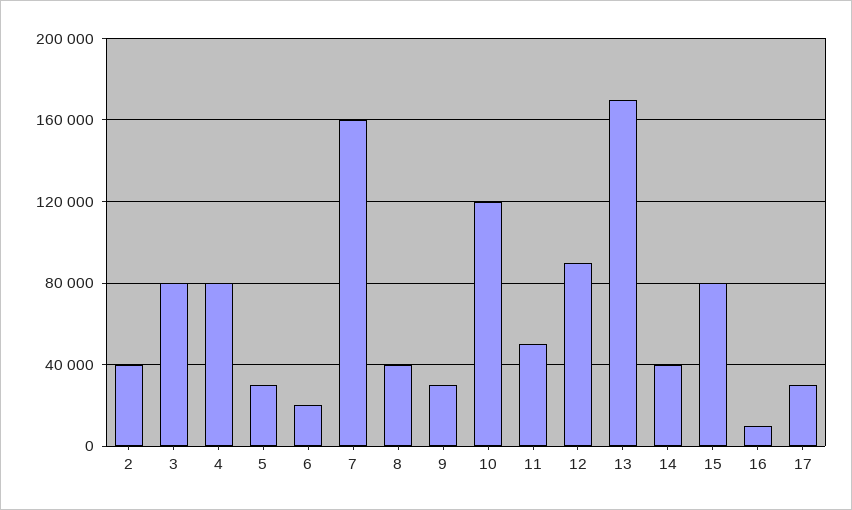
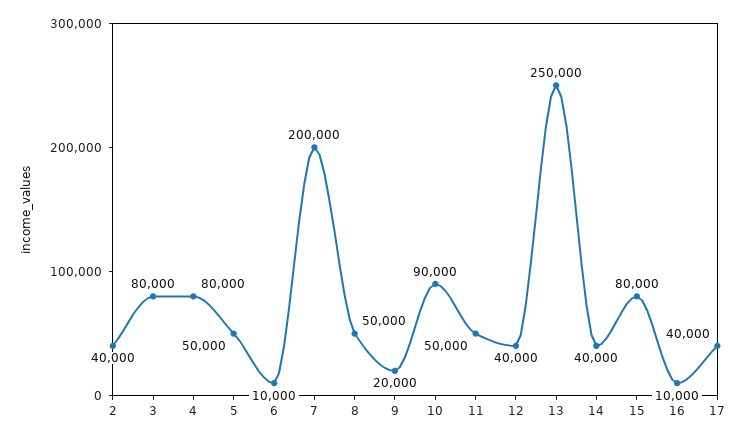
  {
    "2": 40000,
    "3": 80000,
    "4": 80000,
-   "5": 30000,
+   "5": 50000,
-   "6": 20000,
+   "6": 10000,
-   "7": 160000,
+   "7": 200000,
-   "8": 40000,
+   "8": 50000,
-   "9": 30000,
+   "9": 20000,
-   "10": 120000,
+   "10": 90000,
    "11": 50000,
-   "12": 90000,
+   "12": 40000,
-   "13": 170000,
+   "13": 250000,
    "14": 40000,
    "15": 80000,
    "16": 10000,
-   "17": 30000
+   "17": 40000
  }

